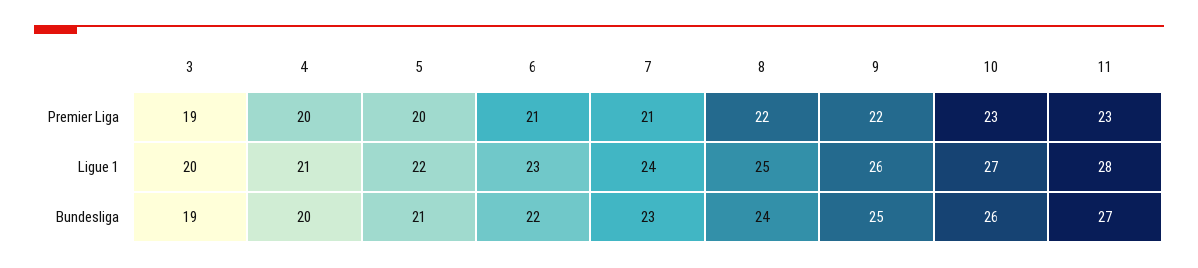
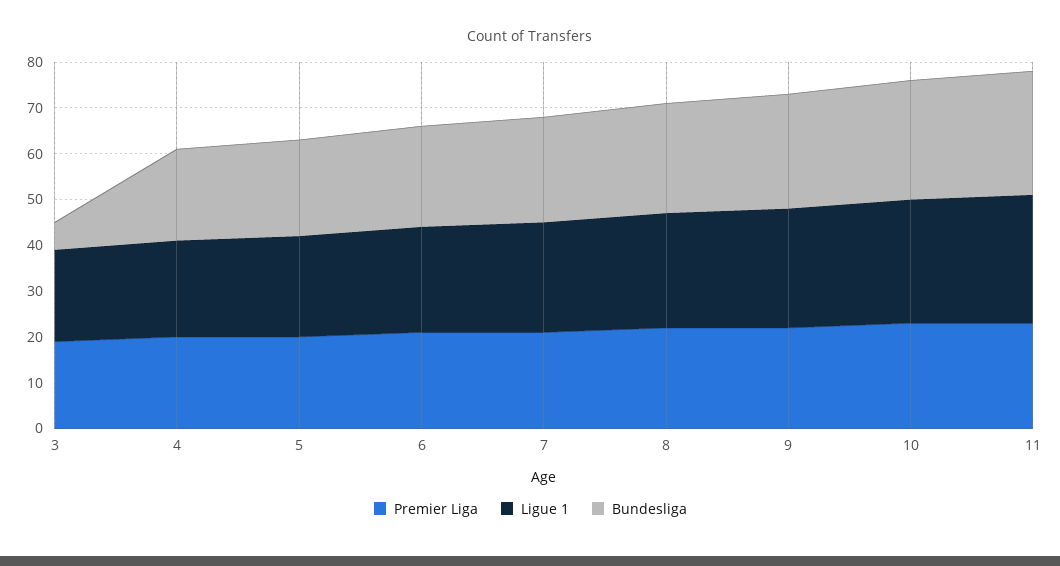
  {
    "Premier Liga": {
      "3": 19,
      "4": 20,
      "5": 20,
      "6": 21,
      "7": 21,
      "8": 22,
      "9": 22,
      "10": 23,
      "11": 23
    },
    "Ligue 1": {
      "3": 20,
      "4": 21,
      "5": 22,
      "6": 23,
      "7": 24,
      "8": 25,
      "9": 26,
      "10": 27,
      "11": 28
    },
    "Bundesliga": {
-     "3": 19,
+     "3": 5,
      "4": 20,
      "5": 21,
      "6": 22,
      "7": 23,
      "8": 24,
      "9": 25,
      "10": 26,
      "11": 27
    }
  }

